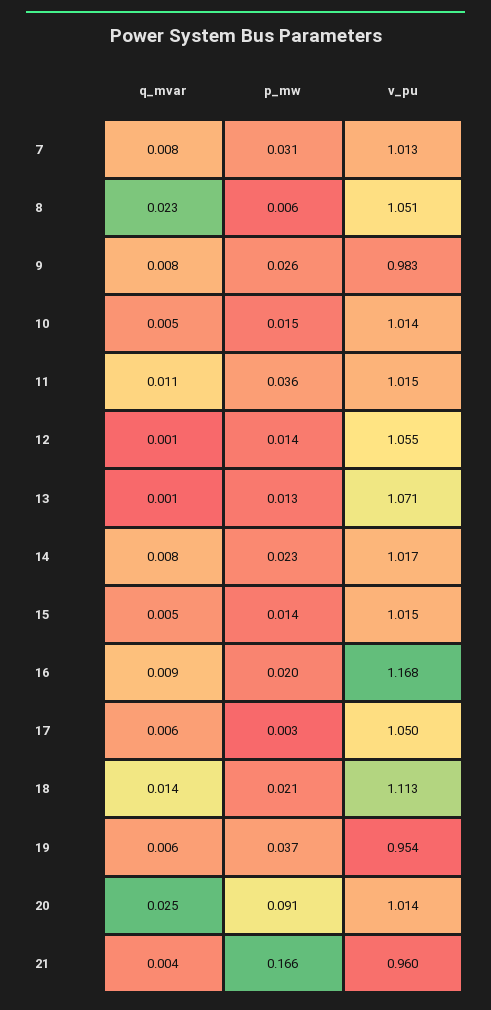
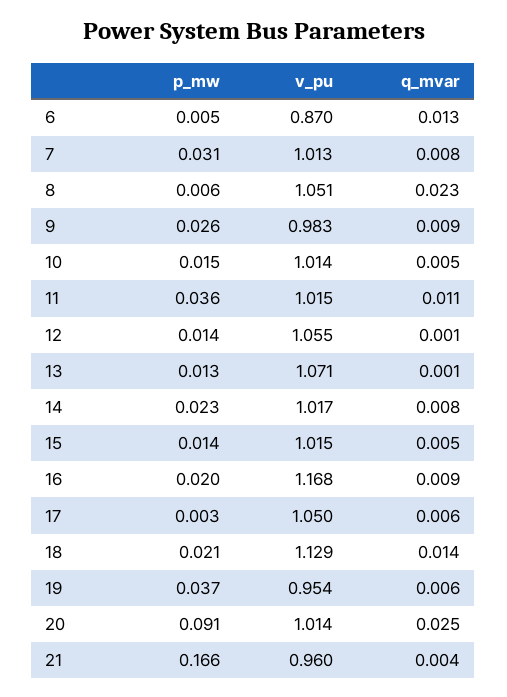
  {
    "q_mvar": {
      "7": 0.008,
      "8": 0.023,
-     "9": 0.008,
+     "9": 0.009,
      "10": 0.005,
      "11": 0.011,
      "12": 0.001,
      "13": 0.001,
      "14": 0.008,
      "15": 0.005,
      "16": 0.009,
      "17": 0.006,
      "18": 0.014,
      "19": 0.006,
      "20": 0.025,
-     "21": 0.004
+     "21": 0.004,
+     "6": 0.013
    },
    "p_mw": {
      "7": 0.031,
      "8": 0.006,
      "9": 0.026,
      "10": 0.015,
      "11": 0.036,
      "12": 0.014,
      "13": 0.013,
      "14": 0.023,
      "15": 0.014,
      "16": 0.02,
      "17": 0.003,
      "18": 0.021,
      "19": 0.037,
      "20": 0.091,
-     "21": 0.166
+     "21": 0.166,
+     "6": 0.005
    },
    "v_pu": {
      "7": 1.013,
      "8": 1.051,
      "9": 0.983,
      "10": 1.014,
      "11": 1.015,
      "12": 1.055,
      "13": 1.071,
      "14": 1.017,
      "15": 1.015,
      "16": 1.168,
      "17": 1.05,
-     "18": 1.113,
+     "18": 1.129,
      "19": 0.954,
      "20": 1.014,
-     "21": 0.96
+     "21": 0.96,
+     "6": 0.87
    }
  }

